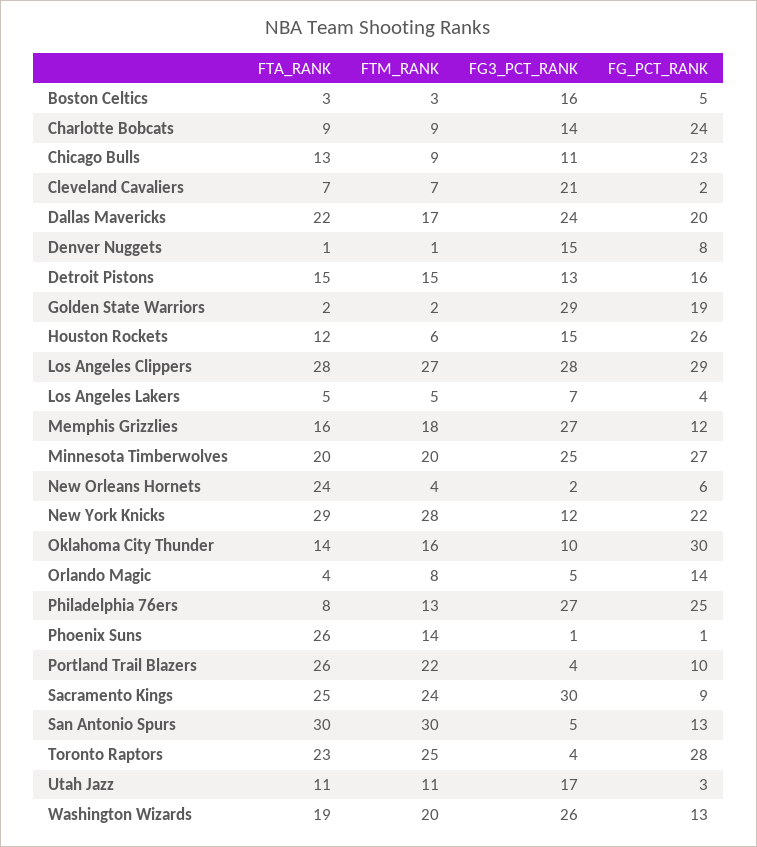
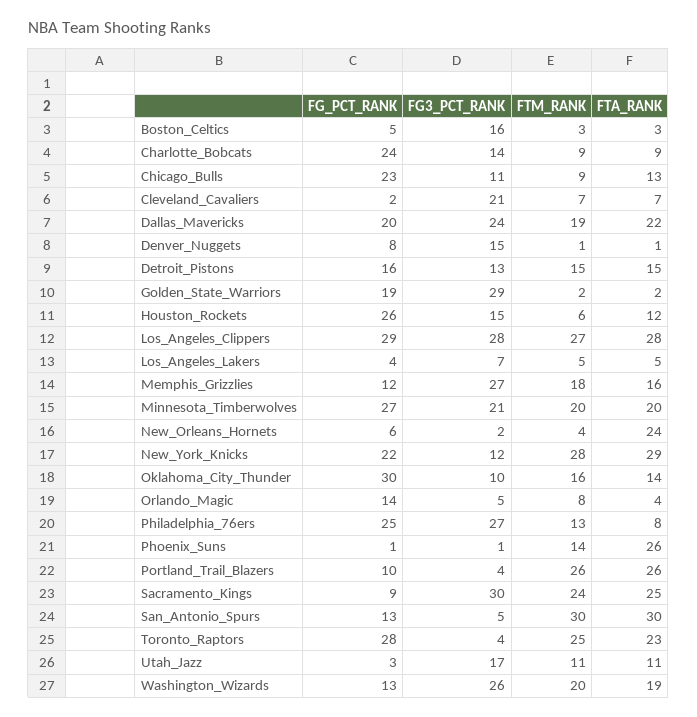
  {
    "FTA_RANK": {
      "Boston Celtics": 3,
      "Charlotte Bobcats": 9,
      "Chicago Bulls": 13,
      "Cleveland Cavaliers": 7,
      "Dallas Mavericks": 22,
      "Denver Nuggets": 1,
      "Detroit Pistons": 15,
      "Golden State Warriors": 2,
      "Houston Rockets": 12,
      "Los Angeles Clippers": 28,
      "Los Angeles Lakers": 5,
      "Memphis Grizzlies": 16,
      "Minnesota Timberwolves": 20,
      "New Orleans Hornets": 24,
      "New York Knicks": 29,
      "Oklahoma City Thunder": 14,
      "Orlando Magic": 4,
      "Philadelphia 76ers": 8,
      "Phoenix Suns": 26,
      "Portland Trail Blazers": 26,
      "Sacramento Kings": 25,
      "San Antonio Spurs": 30,
      "Toronto Raptors": 23,
      "Utah Jazz": 11,
      "Washington Wizards": 19
    },
    "FTM_RANK": {
      "Boston Celtics": 3,
      "Charlotte Bobcats": 9,
      "Chicago Bulls": 9,
      "Cleveland Cavaliers": 7,
-     "Dallas Mavericks": 17,
+     "Dallas Mavericks": 19,
      "Denver Nuggets": 1,
      "Detroit Pistons": 15,
      "Golden State Warriors": 2,
      "Houston Rockets": 6,
      "Los Angeles Clippers": 27,
      "Los Angeles Lakers": 5,
      "Memphis Grizzlies": 18,
      "Minnesota Timberwolves": 20,
      "New Orleans Hornets": 4,
      "New York Knicks": 28,
      "Oklahoma City Thunder": 16,
      "Orlando Magic": 8,
      "Philadelphia 76ers": 13,
      "Phoenix Suns": 14,
-     "Portland Trail Blazers": 22,
+     "Portland Trail Blazers": 26,
      "Sacramento Kings": 24,
      "San Antonio Spurs": 30,
      "Toronto Raptors": 25,
      "Utah Jazz": 11,
      "Washington Wizards": 20
    },
    "FG3_PCT_RANK": {
      "Boston Celtics": 16,
      "Charlotte Bobcats": 14,
      "Chicago Bulls": 11,
      "Cleveland Cavaliers": 21,
      "Dallas Mavericks": 24,
      "Denver Nuggets": 15,
      "Detroit Pistons": 13,
      "Golden State Warriors": 29,
      "Houston Rockets": 15,
      "Los Angeles Clippers": 28,
      "Los Angeles Lakers": 7,
      "Memphis Grizzlies": 27,
-     "Minnesota Timberwolves": 25,
+     "Minnesota Timberwolves": 21,
      "New Orleans Hornets": 2,
      "New York Knicks": 12,
      "Oklahoma City Thunder": 10,
      "Orlando Magic": 5,
      "Philadelphia 76ers": 27,
      "Phoenix Suns": 1,
      "Portland Trail Blazers": 4,
      "Sacramento Kings": 30,
      "San Antonio Spurs": 5,
      "Toronto Raptors": 4,
      "Utah Jazz": 17,
      "Washington Wizards": 26
    },
    "FG_PCT_RANK": {
      "Boston Celtics": 5,
      "Charlotte Bobcats": 24,
      "Chicago Bulls": 23,
      "Cleveland Cavaliers": 2,
      "Dallas Mavericks": 20,
      "Denver Nuggets": 8,
      "Detroit Pistons": 16,
      "Golden State Warriors": 19,
      "Houston Rockets": 26,
      "Los Angeles Clippers": 29,
      "Los Angeles Lakers": 4,
      "Memphis Grizzlies": 12,
      "Minnesota Timberwolves": 27,
      "New Orleans Hornets": 6,
      "New York Knicks": 22,
      "Oklahoma City Thunder": 30,
      "Orlando Magic": 14,
      "Philadelphia 76ers": 25,
      "Phoenix Suns": 1,
      "Portland Trail Blazers": 10,
      "Sacramento Kings": 9,
      "San Antonio Spurs": 13,
      "Toronto Raptors": 28,
      "Utah Jazz": 3,
      "Washington Wizards": 13
    }
  }

